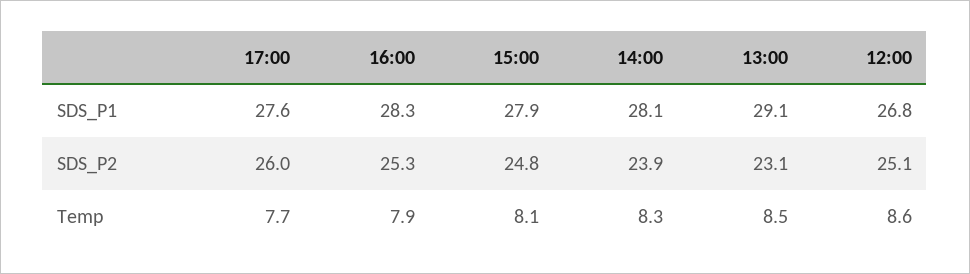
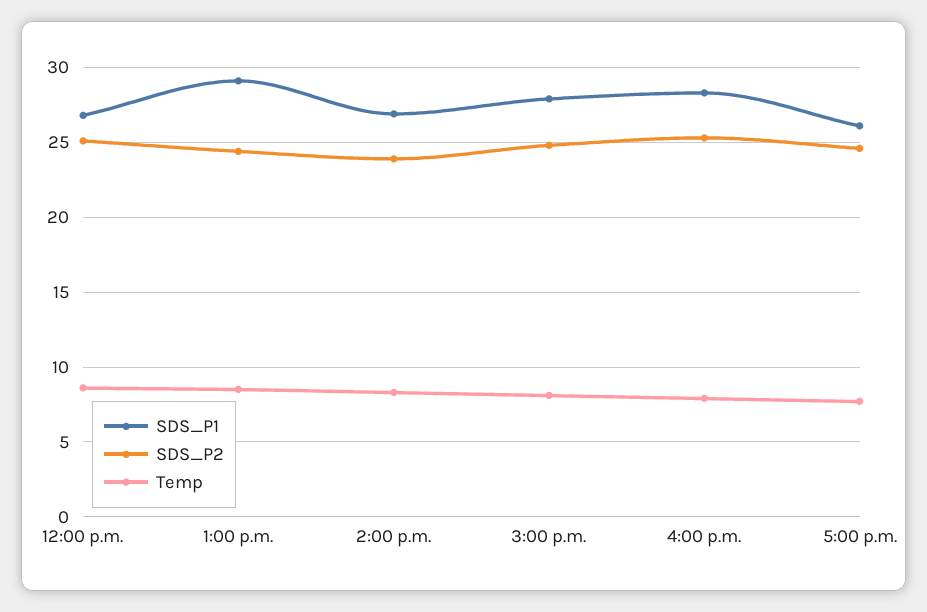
  {
    "SDS_P1": {
-     "17:00": 27.6,
+     "17:00": 26,
      "16:00": 28.3,
      "15:00": 27.9,
-     "14:00": 28.1,
+     "14:00": 27,
      "13:00": 29.1,
      "12:00": 26.8
    },
    "SDS_P2": {
-     "17:00": 26,
+     "17:00": 24.5,
      "16:00": 25.3,
      "15:00": 24.8,
      "14:00": 23.9,
-     "13:00": 23.1,
+     "13:00": 24.5,
      "12:00": 25.1
    },
    "Temp": {
      "17:00": 7.7,
      "16:00": 7.9,
      "15:00": 8.1,
      "14:00": 8.3,
      "13:00": 8.5,
      "12:00": 8.6
    }
  }

